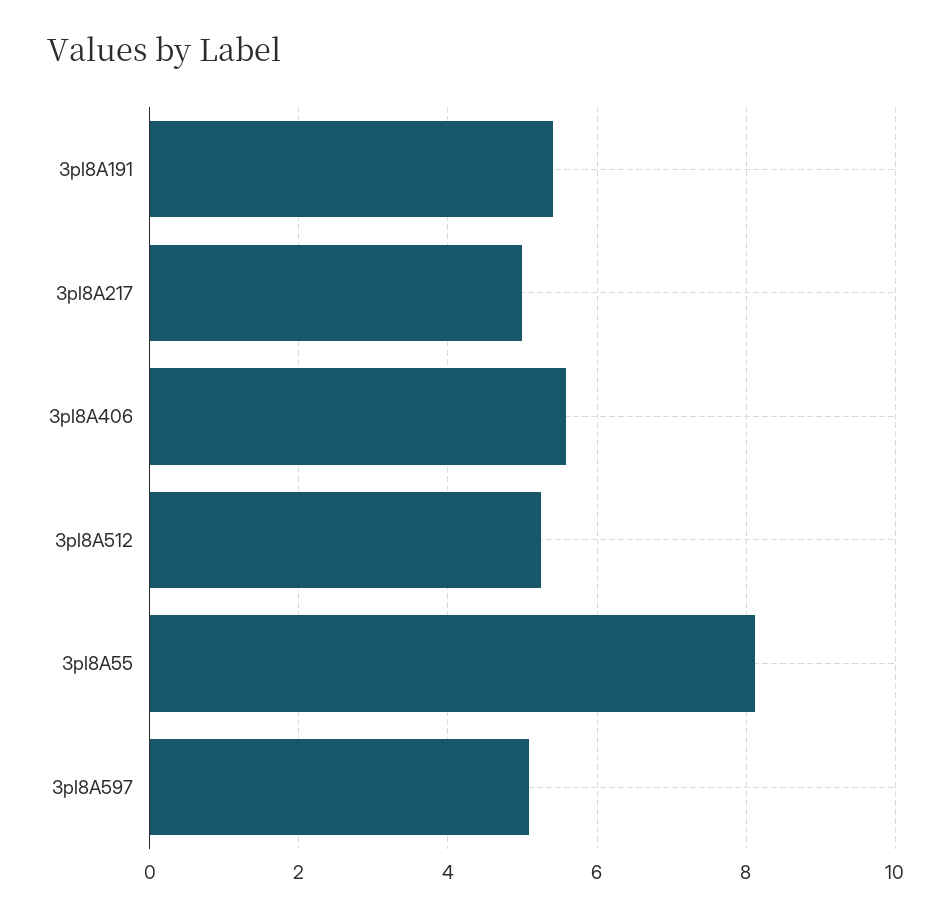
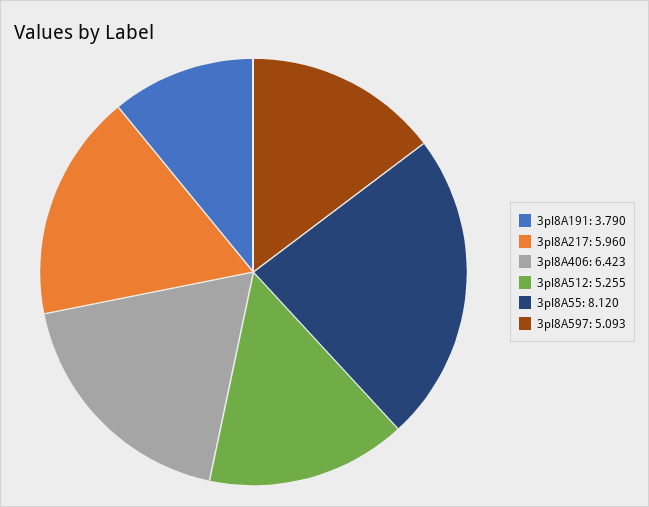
  {
-   "3pl8A191": 5.4,
+   "3pl8A191": 3.79,
-   "3pl8A217": 5,
+   "3pl8A217": 5.96,
-   "3pl8A406": 5.6,
+   "3pl8A406": 6.423,
    "3pl8A512": 5.255,
    "3pl8A55": 8.12,
    "3pl8A597": 5.093
  }

